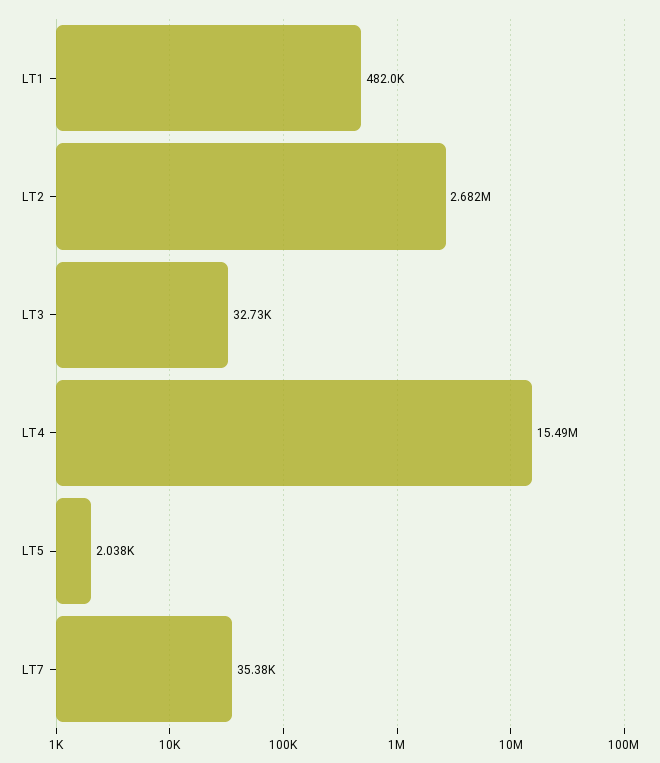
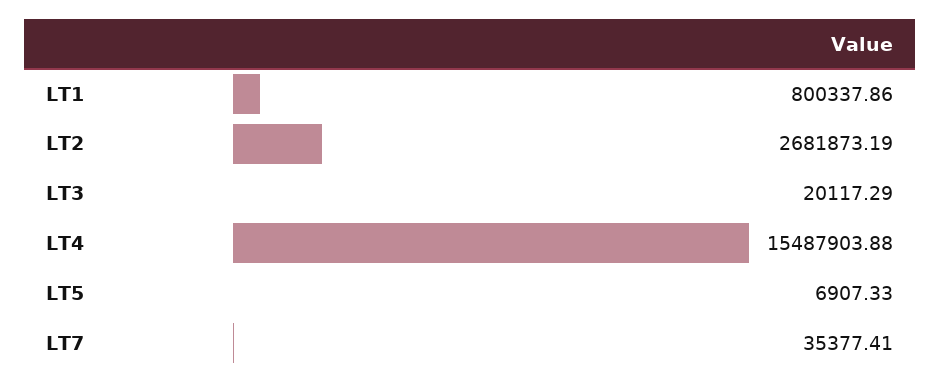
  {
-   "LT1": 482000,
+   "LT1": 800337.86,
    "LT2": 2681873.19,
-   "LT3": 32730,
+   "LT3": 20117.29,
    "LT4": 15487903.88,
-   "LT5": 2038,
+   "LT5": 6907.33,
    "LT7": 35377.41
  }

